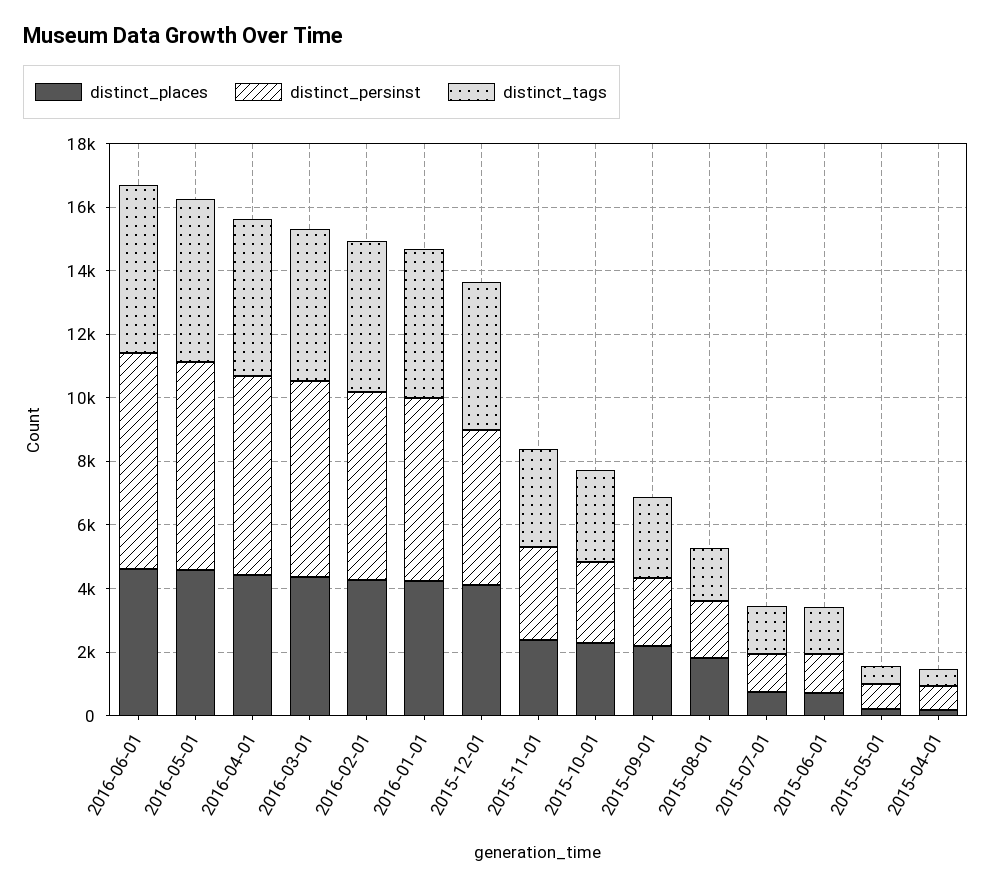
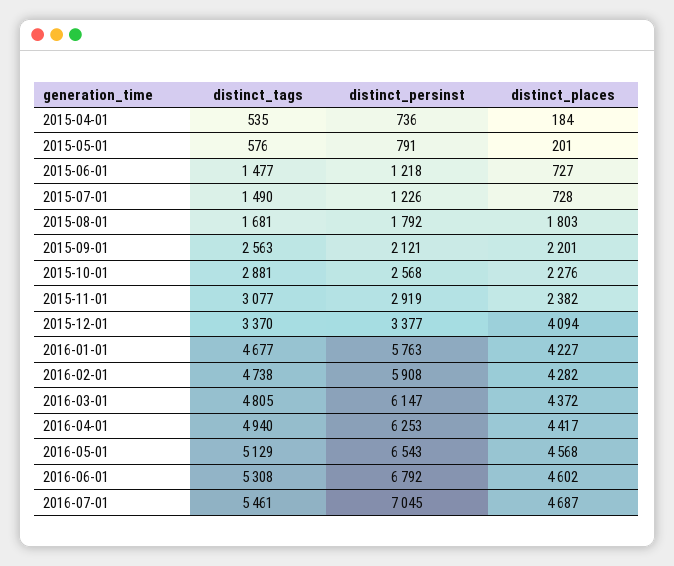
  {
    "distinct_places": {
      "2016-06-01": 4602,
      "2016-05-01": 4568,
      "2016-04-01": 4417,
      "2016-03-01": 4372,
      "2016-02-01": 4282,
      "2016-01-01": 4227,
      "2015-12-01": 4094,
      "2015-11-01": 2382,
      "2015-10-01": 2276,
      "2015-09-01": 2201,
      "2015-08-01": 1803,
      "2015-07-01": 728,
      "2015-06-01": 727,
      "2015-05-01": 201,
-     "2015-04-01": 184
+     "2015-04-01": 184,
+     "2016-07-01": 4687
    },
    "distinct_persinst": {
      "2016-06-01": 6792,
      "2016-05-01": 6543,
      "2016-04-01": 6253,
      "2016-03-01": 6147,
      "2016-02-01": 5908,
      "2016-01-01": 5763,
-     "2015-12-01": 5000,
+     "2015-12-01": 3377,
      "2015-11-01": 2919,
      "2015-10-01": 2568,
      "2015-09-01": 2121,
      "2015-08-01": 1792,
      "2015-07-01": 1226,
      "2015-06-01": 1218,
      "2015-05-01": 791,
-     "2015-04-01": 736
+     "2015-04-01": 736,
+     "2016-07-01": 7045
    },
    "distinct_tags": {
      "2016-06-01": 5308,
      "2016-05-01": 5129,
      "2016-04-01": 4940,
      "2016-03-01": 4805,
      "2016-02-01": 4738,
      "2016-01-01": 4677,
-     "2015-12-01": 4500,
+     "2015-12-01": 3370,
      "2015-11-01": 3077,
      "2015-10-01": 2881,
      "2015-09-01": 2563,
      "2015-08-01": 1681,
      "2015-07-01": 1490,
      "2015-06-01": 1477,
      "2015-05-01": 576,
-     "2015-04-01": 535
+     "2015-04-01": 535,
+     "2016-07-01": 5461
    }
  }

